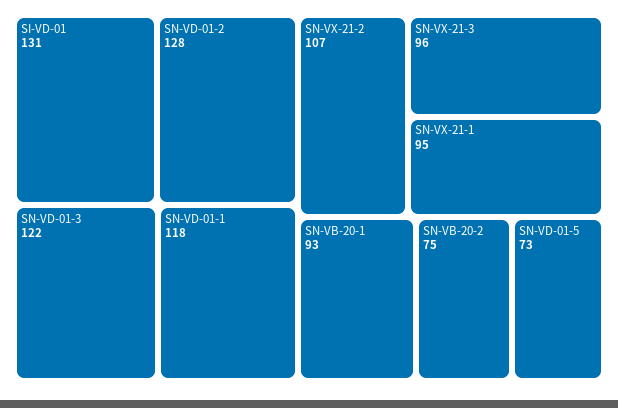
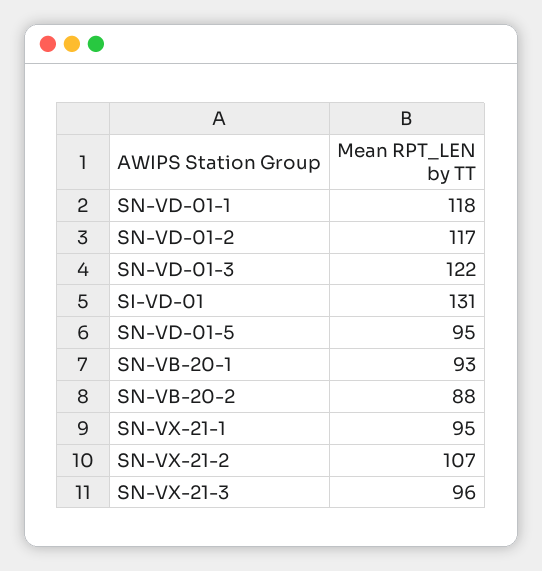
  {
    "SI-VD-01": 131,
-   "SN-VD-01-2": 128,
+   "SN-VD-01-2": 117,
    "SN-VD-01-3": 122,
    "SN-VD-01-1": 118,
    "SN-VX-21-2": 107,
    "SN-VX-21-3": 96,
    "SN-VX-21-1": 95,
    "SN-VB-20-1": 93,
-   "SN-VB-20-2": 75,
+   "SN-VB-20-2": 88,
-   "SN-VD-01-5": 73
+   "SN-VD-01-5": 95
  }

